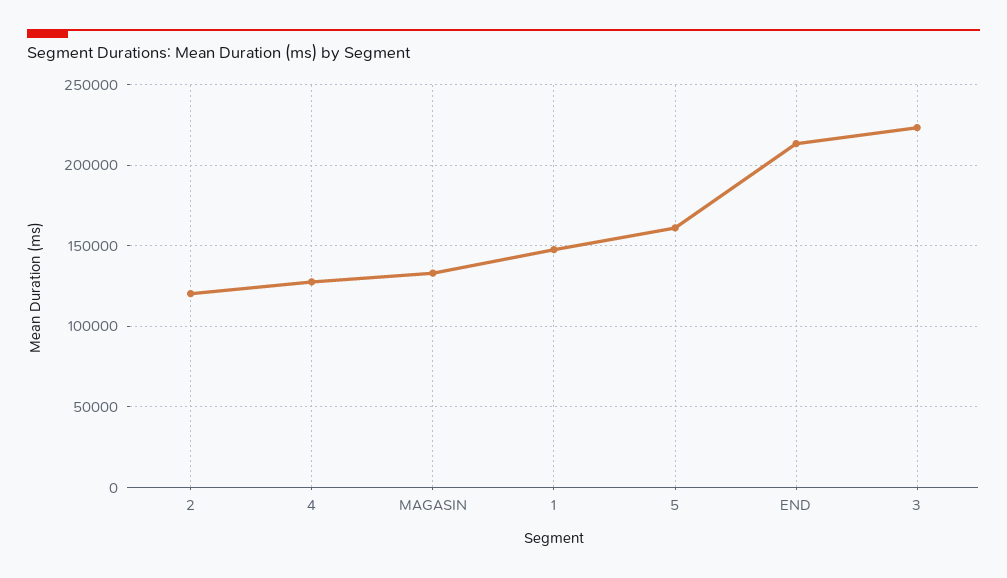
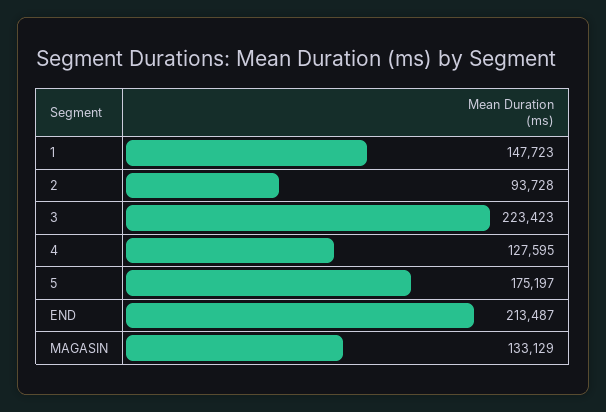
  {
-   "2": 120000,
+   "2": 93728,
    "4": 127595,
    "MAGASIN": 133129,
    "1": 147723,
-   "5": 160000,
+   "5": 175197,
    "END": 213487,
    "3": 223423
  }

